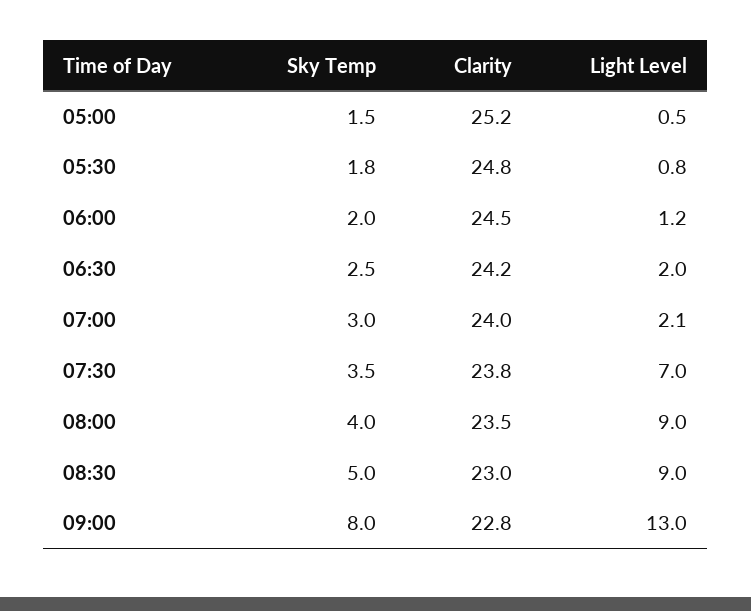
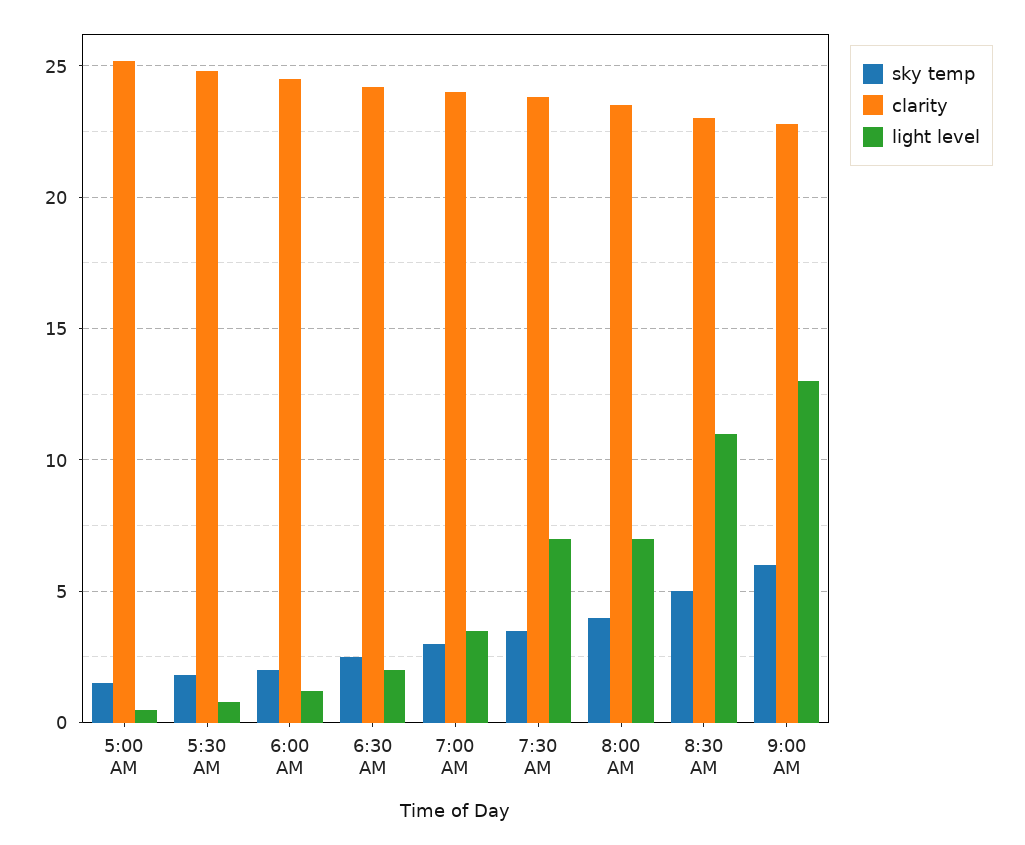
  {
    "Sky Temp": {
      "05:00": 1.5,
      "05:30": 1.8,
      "06:00": 2,
      "06:30": 2.5,
      "07:00": 3,
      "07:30": 3.5,
      "08:00": 4,
      "08:30": 5,
-     "09:00": 8
+     "09:00": 6
    },
    "Clarity": {
      "05:00": 25.2,
      "05:30": 24.8,
      "06:00": 24.5,
      "06:30": 24.2,
      "07:00": 24,
      "07:30": 23.8,
      "08:00": 23.5,
      "08:30": 23,
      "09:00": 22.8
    },
    "Light Level": {
      "05:00": 0.5,
      "05:30": 0.8,
      "06:00": 1.2,
      "06:30": 2,
-     "07:00": 2.1,
+     "07:00": 3.5,
      "07:30": 7,
-     "08:00": 9,
+     "08:00": 7,
-     "08:30": 9,
+     "08:30": 11,
      "09:00": 13
    }
  }

